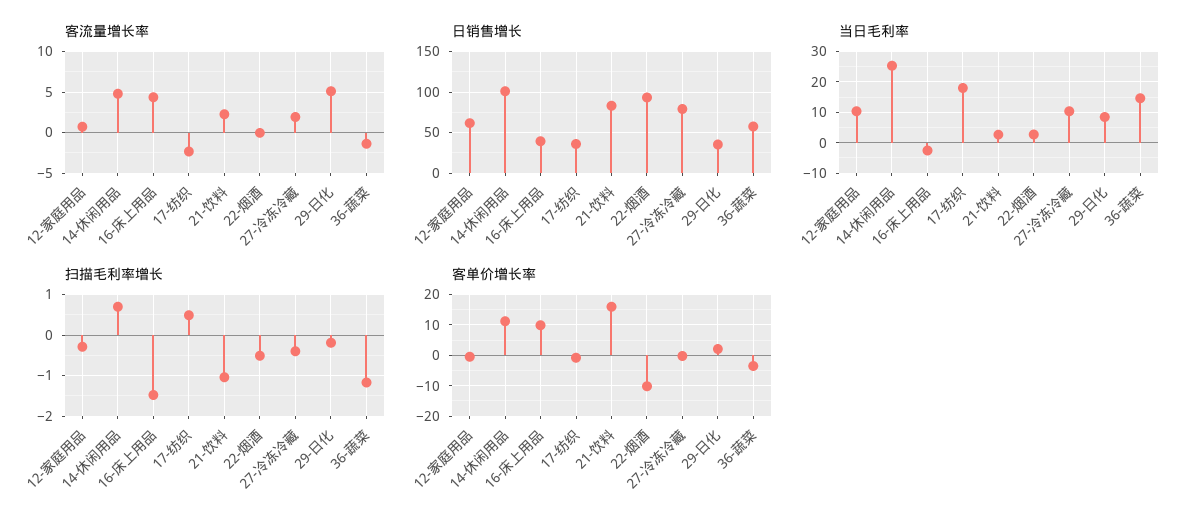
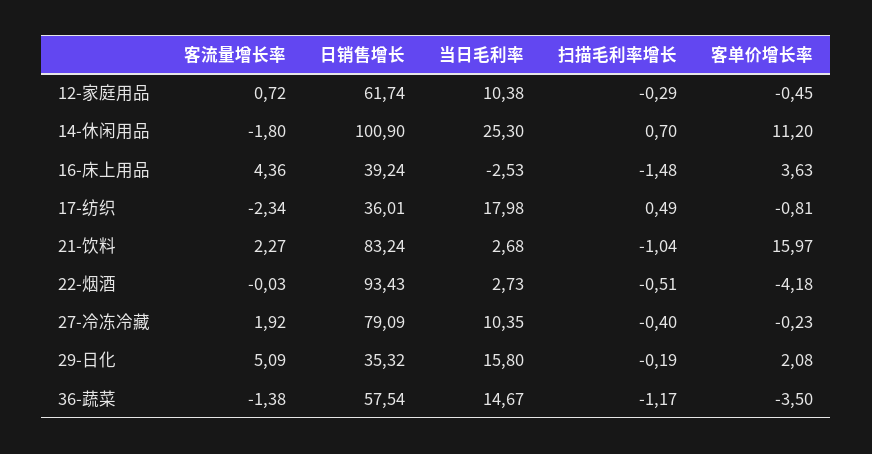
  {
    "客流量增长率": {
      "12-家庭用品": 0.72,
-     "14-休闲用品": 5,
+     "14-休闲用品": -1.8,
      "16-床上用品": 4.36,
      "17-纺织": -2.34,
      "21-饮料": 2.27,
      "22-烟酒": -0.03,
      "27-冷冻冷藏": 1.92,
      "29-日化": 5.09,
      "36-蔬菜": -1.38
    },
    "日销售增长": {
      "12-家庭用品": 61.74,
      "14-休闲用品": 100.9,
      "16-床上用品": 39.24,
      "17-纺织": 36.01,
      "21-饮料": 83.24,
      "22-烟酒": 93.43,
      "27-冷冻冷藏": 79.09,
      "29-日化": 35.32,
      "36-蔬菜": 57.54
    },
    "当日毛利率": {
      "12-家庭用品": 10.38,
      "14-休闲用品": 25.3,
      "16-床上用品": -2.53,
      "17-纺织": 17.98,
      "21-饮料": 2.68,
      "22-烟酒": 2.73,
      "27-冷冻冷藏": 10.35,
-     "29-日化": 8,
+     "29-日化": 15.8,
      "36-蔬菜": 14.67
    },
    "扫描毛利率增长": {
      "12-家庭用品": -0.29,
      "14-休闲用品": 0.7,
      "16-床上用品": -1.48,
      "17-纺织": 0.49,
      "21-饮料": -1.04,
      "22-烟酒": -0.51,
      "27-冷冻冷藏": -0.4,
      "29-日化": -0.19,
      "36-蔬菜": -1.17
    },
    "客单价增长率": {
      "12-家庭用品": -0.45,
      "14-休闲用品": 11.2,
-     "16-床上用品": 10,
+     "16-床上用品": 3.63,
      "17-纺织": -0.81,
      "21-饮料": 15.97,
-     "22-烟酒": -10,
+     "22-烟酒": -4.18,
      "27-冷冻冷藏": -0.23,
      "29-日化": 2.08,
      "36-蔬菜": -3.5
    }
  }

